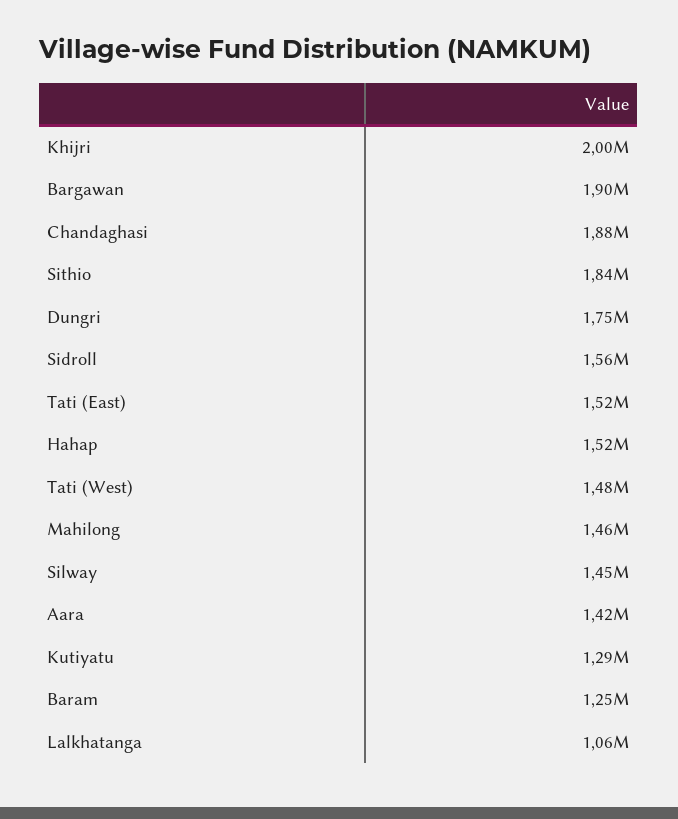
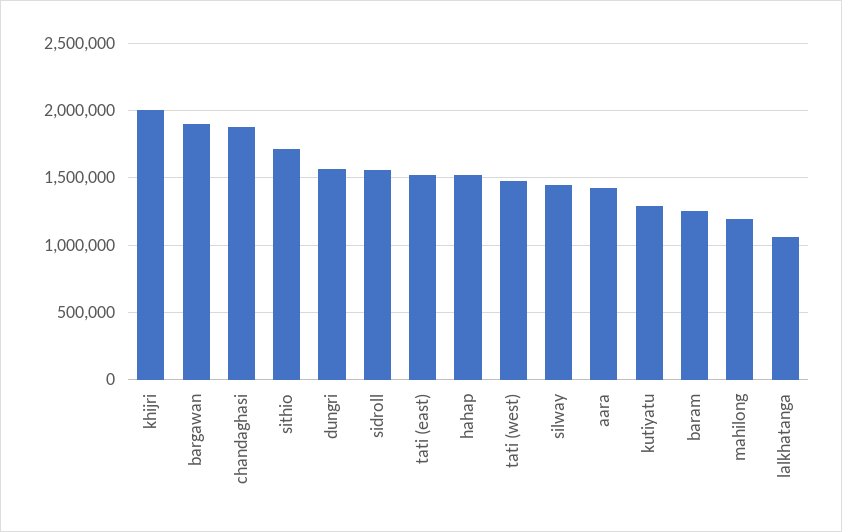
  {
    "Khijri": 2000000,
    "Bargawan": 1900000,
    "Chandaghasi": 1880000,
-   "Sithio": 1840000,
+   "Sithio": 1700000,
-   "Dungri": 1750000,
+   "Dungri": 1550000,
    "Sidroll": 1560000,
    "Tati (East)": 1520000,
    "Hahap": 1520000,
    "Tati (West)": 1480000,
-   "Mahilong": 1460000,
+   "Mahilong": 1200000,
    "Silway": 1450000,
    "Aara": 1420000,
    "Kutiyatu": 1290000,
    "Baram": 1250000,
    "Lalkhatanga": 1060000
  }

